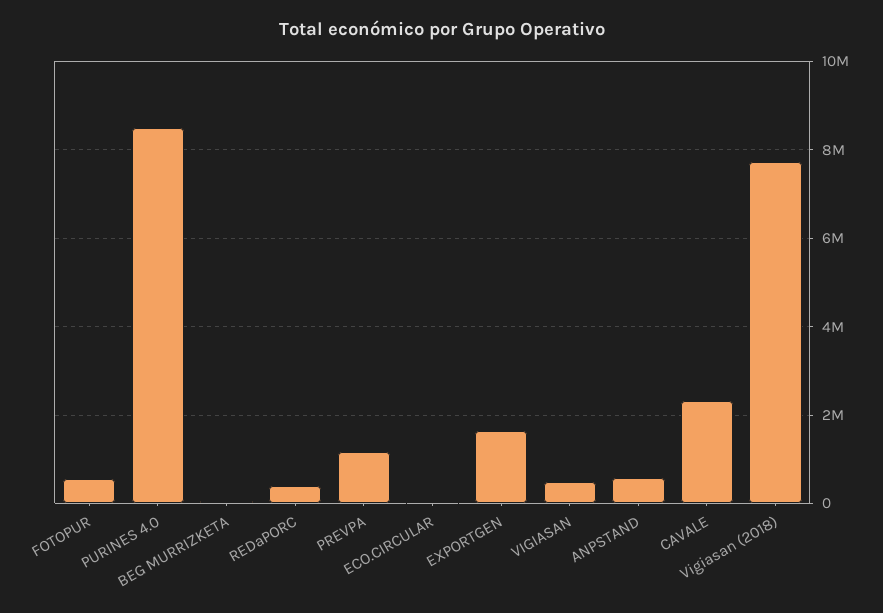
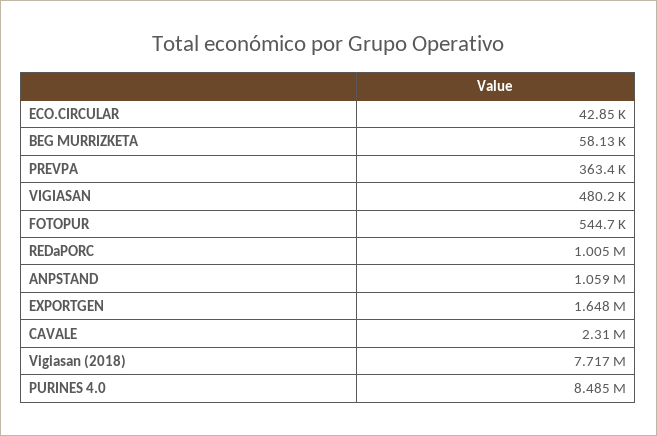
  {
    "FOTOPUR": 544700,
    "PURINES 4.0": 8485000,
    "BEG MURRIZKETA": 58130,
-   "REDaPORC": 400000,
+   "REDaPORC": 1005000,
-   "PREVPA": 1200000,
+   "PREVPA": 363400,
    "ECO.CIRCULAR": 42850,
    "EXPORTGEN": 1648000,
    "VIGIASAN": 480200,
-   "ANPSTAND": 600000,
+   "ANPSTAND": 1059000,
    "CAVALE": 2310000,
    "Vigiasan (2018)": 7717000
  }

